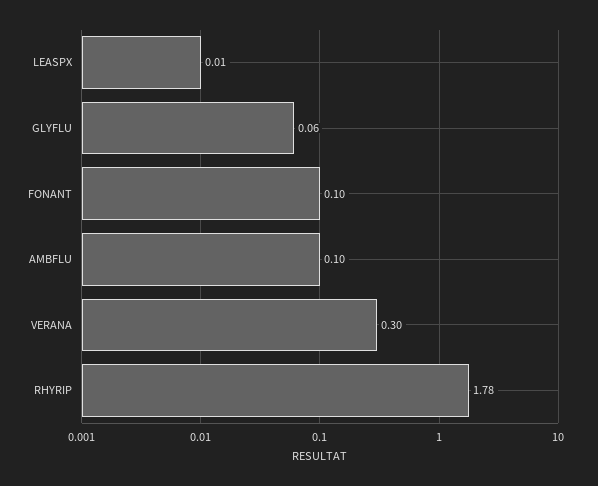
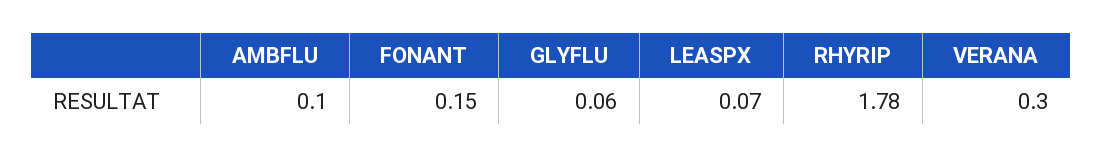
  {
-   "LEASPX": 0.01,
+   "LEASPX": 0.07,
    "GLYFLU": 0.06,
-   "FONANT": 0.1,
+   "FONANT": 0.15,
    "AMBFLU": 0.1,
    "VERANA": 0.3,
    "RHYRIP": 1.78
  }

